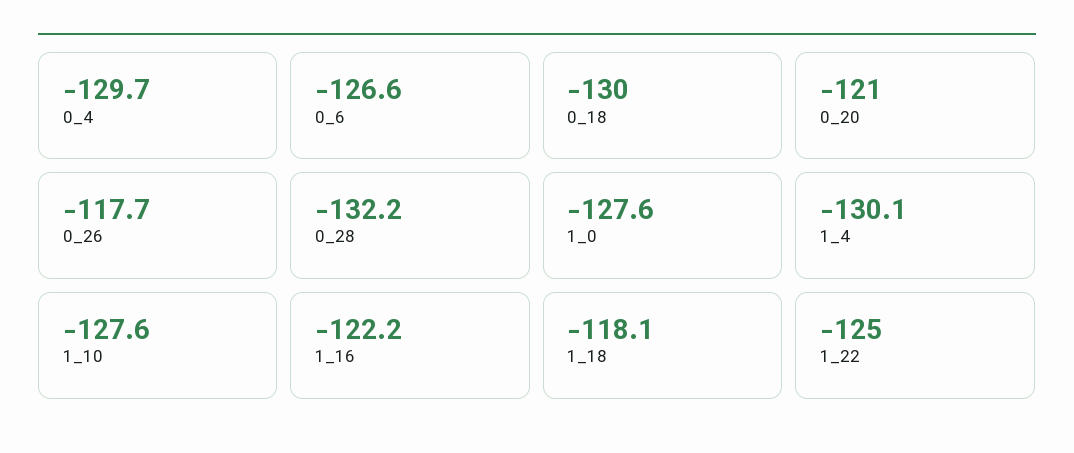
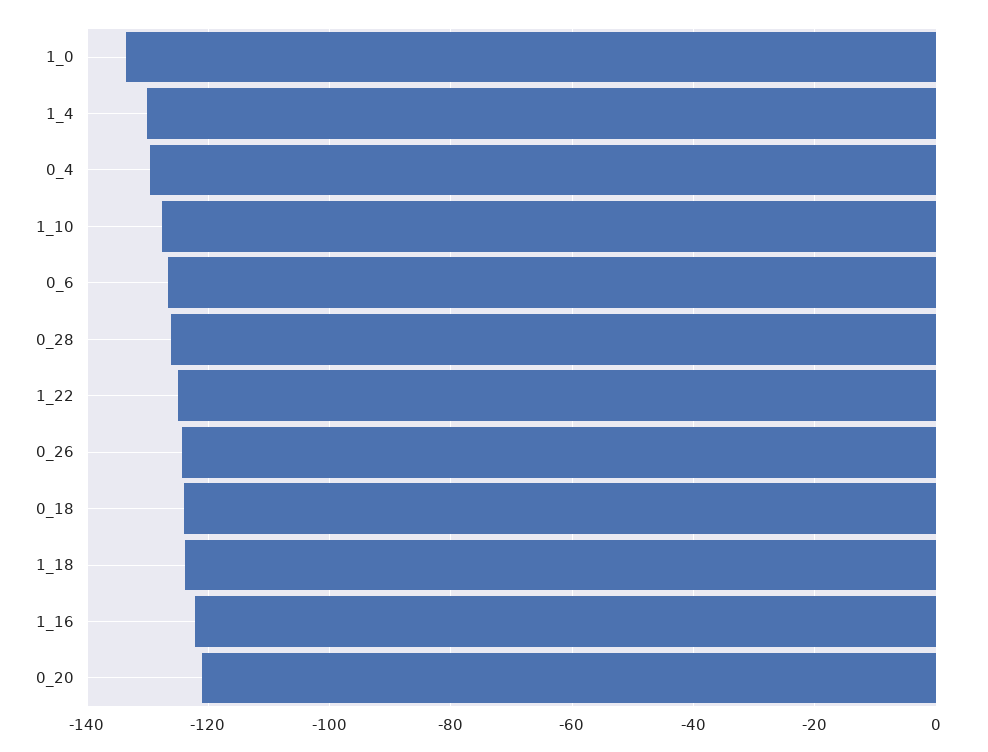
  {
    "0_4": -129.7,
    "0_6": -126.6,
-   "0_18": -130,
+   "0_18": -124,
    "0_20": -121,
-   "0_26": -117.7,
+   "0_26": -124,
-   "0_28": -132.2,
+   "0_28": -126,
-   "1_0": -127.6,
+   "1_0": -134,
    "1_4": -130.1,
    "1_10": -127.6,
    "1_16": -122.2,
-   "1_18": -118.1,
+   "1_18": -124,
    "1_22": -125
  }

